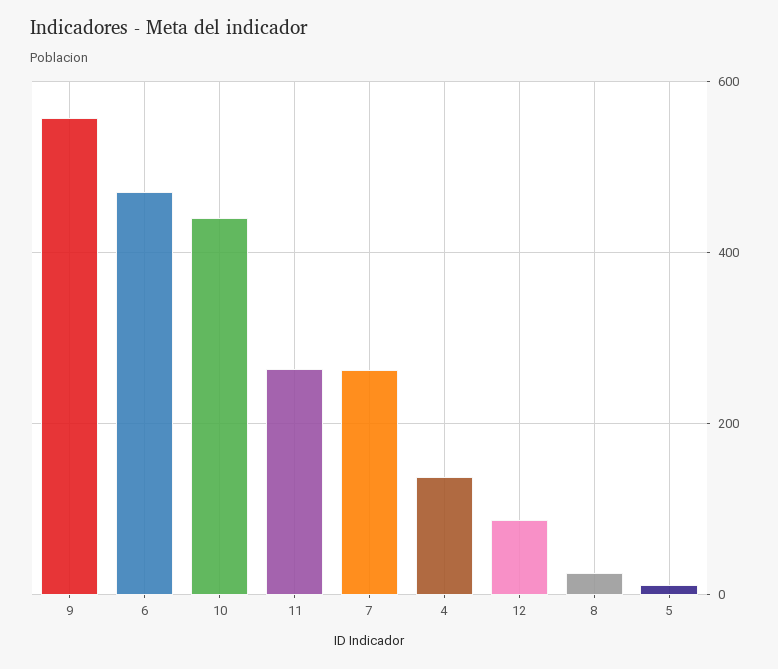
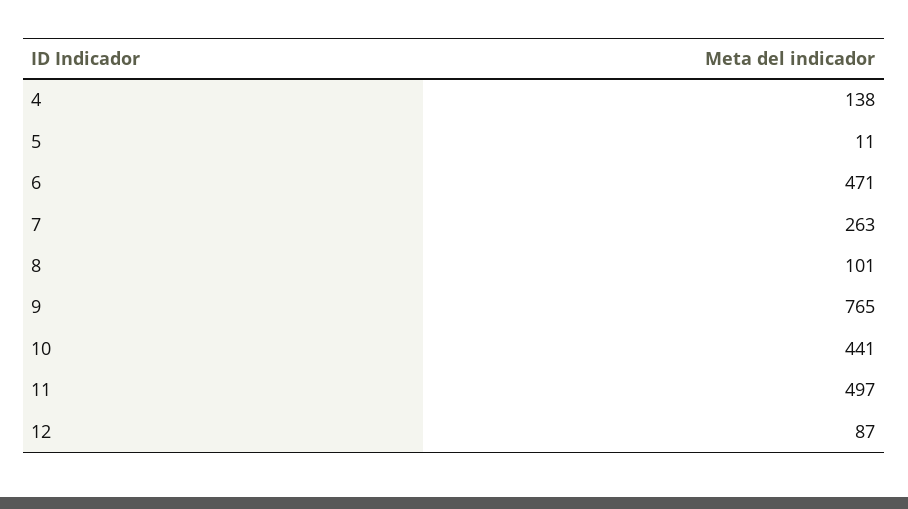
  {
-   "9": 560,
+   "9": 765,
    "6": 471,
    "10": 441,
-   "11": 260,
+   "11": 497,
    "7": 263,
    "4": 138,
    "12": 87,
-   "8": 20,
+   "8": 101,
    "5": 11
  }

